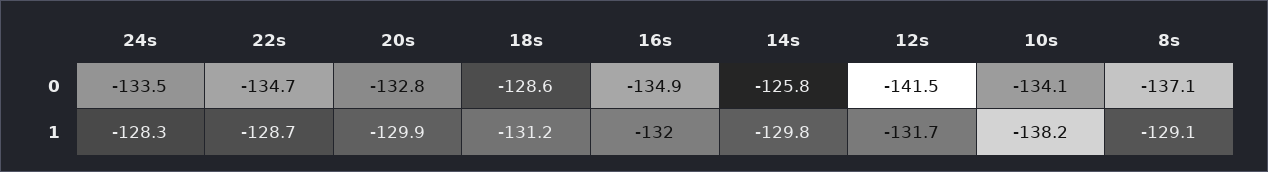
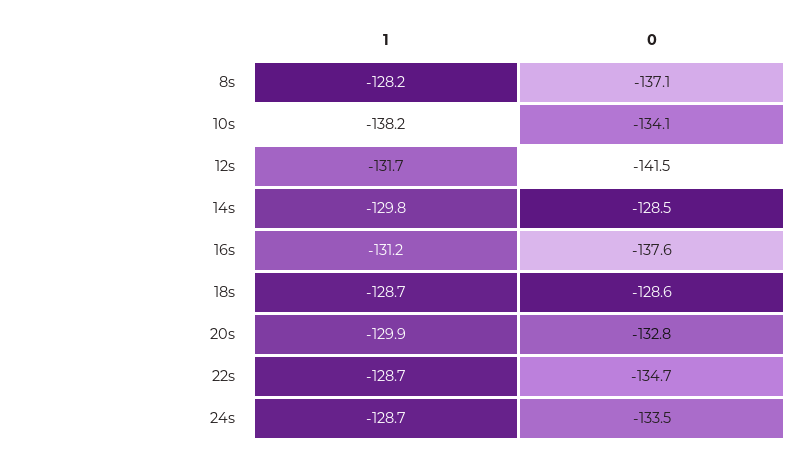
  {
    "24s": {
      "0": -133.5,
-     "1": -128.3
+     "1": -128.7
    },
    "22s": {
      "0": -134.7,
      "1": -128.7
    },
    "20s": {
      "0": -132.8,
      "1": -129.9
    },
    "18s": {
      "0": -128.6,
-     "1": -131.2
+     "1": -128.7
    },
    "16s": {
-     "0": -134.9,
+     "0": -137.6,
-     "1": -132
+     "1": -131.2
    },
    "14s": {
-     "0": -125.8,
+     "0": -128.5,
      "1": -129.8
    },
    "12s": {
      "0": -141.5,
      "1": -131.7
    },
    "10s": {
      "0": -134.1,
      "1": -138.2
    },
    "8s": {
      "0": -137.1,
-     "1": -129.1
+     "1": -128.2
    }
  }

